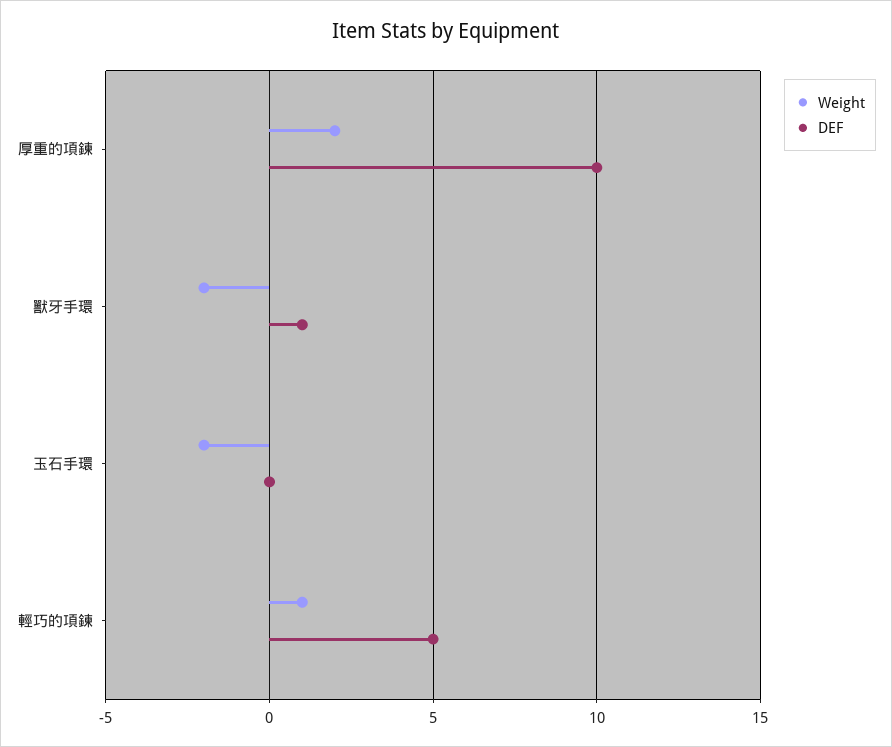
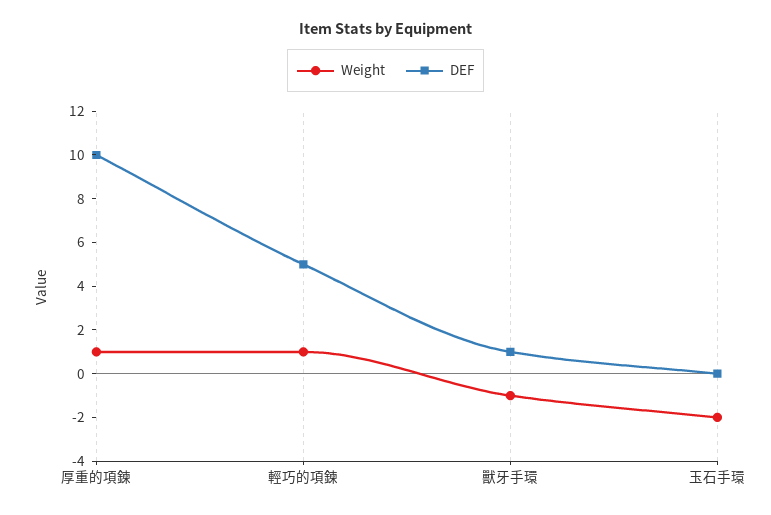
  {
    "Weight": {
-     "厚重的項鍊": 2,
+     "厚重的項鍊": 1,
-     "獸牙手環": -2,
+     "獸牙手環": -1,
      "玉石手環": -2,
      "輕巧的項鍊": 1
    },
    "DEF": {
      "厚重的項鍊": 10,
      "獸牙手環": 1,
      "玉石手環": 0,
      "輕巧的項鍊": 5
    }
  }

